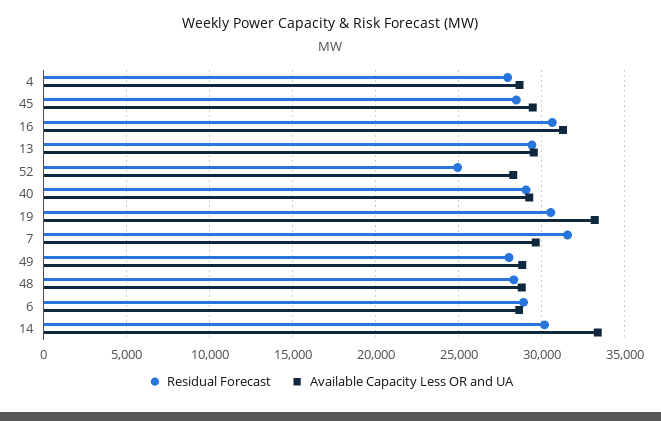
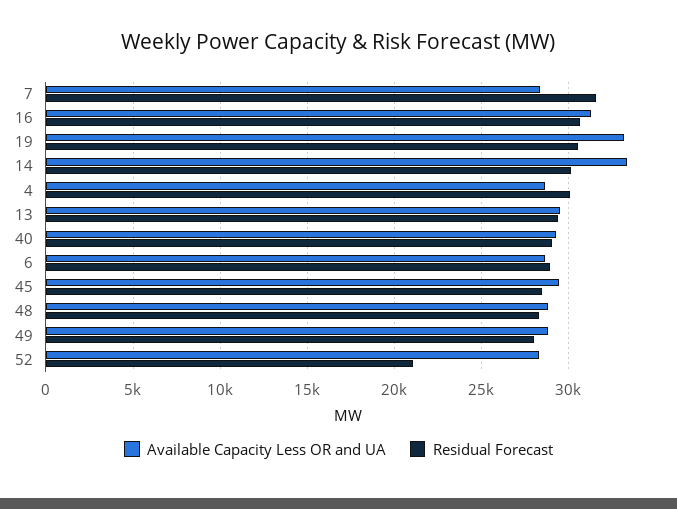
  {
    "Residual Forecast": {
-     "4": 28000,
+     "4": 30000,
      "45": 28500,
      "16": 30500,
      "13": 29500,
-     "52": 25000,
+     "52": 21000,
      "40": 29000,
      "19": 30500,
      "7": 31500,
      "49": 28000,
      "48": 28500,
      "6": 29000,
      "14": 30000
    },
    "Available Capacity Less OR and UA": {
      "4": 28500,
      "45": 29500,
      "16": 31500,
      "13": 29500,
      "52": 28500,
      "40": 29500,
      "19": 33000,
-     "7": 29500,
+     "7": 28500,
      "49": 29000,
      "48": 29000,
      "6": 28500,
      "14": 33500
    }
  }

